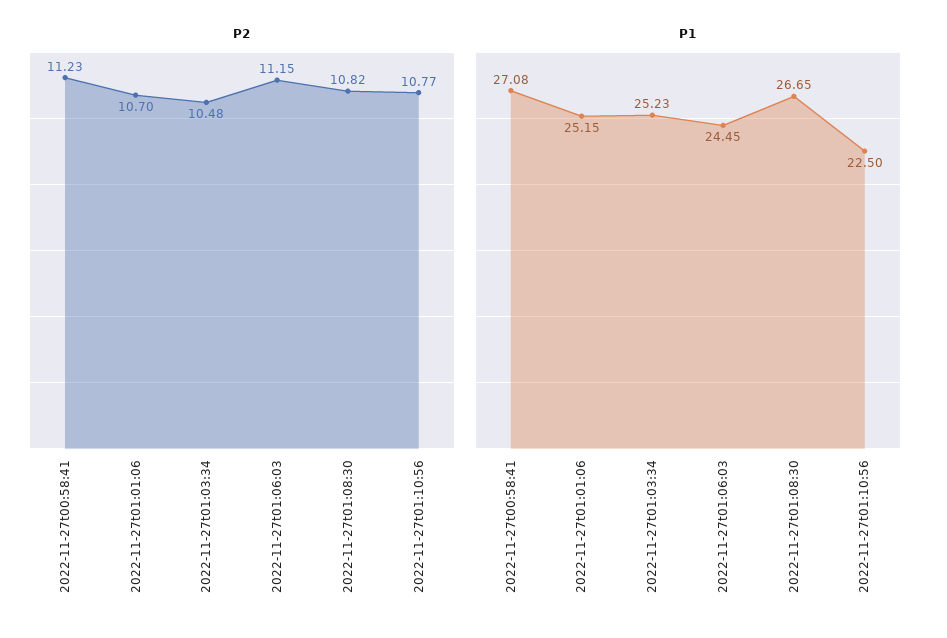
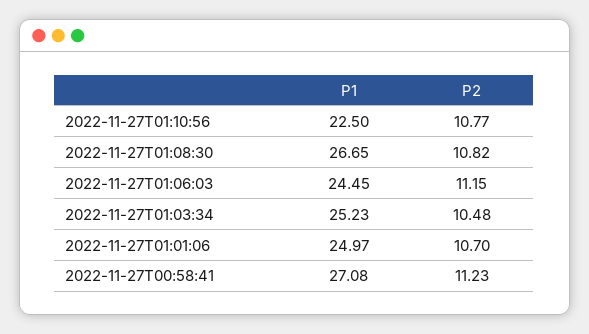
  {
    "P2": {
      "2022-11-27t00:58:41": 11.23,
      "2022-11-27t01:01:06": 10.7,
      "2022-11-27t01:03:34": 10.48,
      "2022-11-27t01:06:03": 11.15,
      "2022-11-27t01:08:30": 10.82,
      "2022-11-27t01:10:56": 10.77
    },
    "P1": {
      "2022-11-27t00:58:41": 27.08,
-     "2022-11-27t01:01:06": 25.15,
+     "2022-11-27t01:01:06": 24.97,
      "2022-11-27t01:03:34": 25.23,
      "2022-11-27t01:06:03": 24.45,
      "2022-11-27t01:08:30": 26.65,
      "2022-11-27t01:10:56": 22.5
    }
  }

